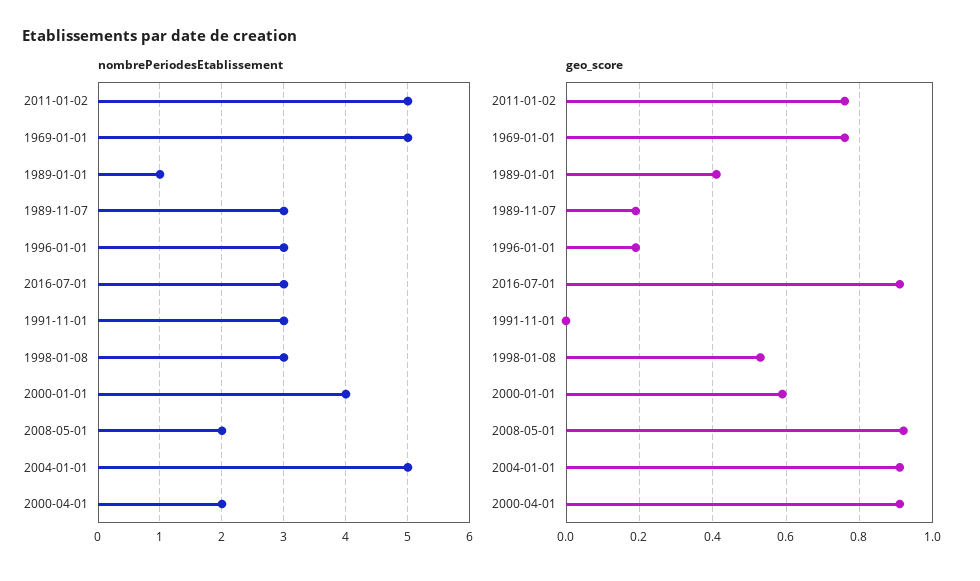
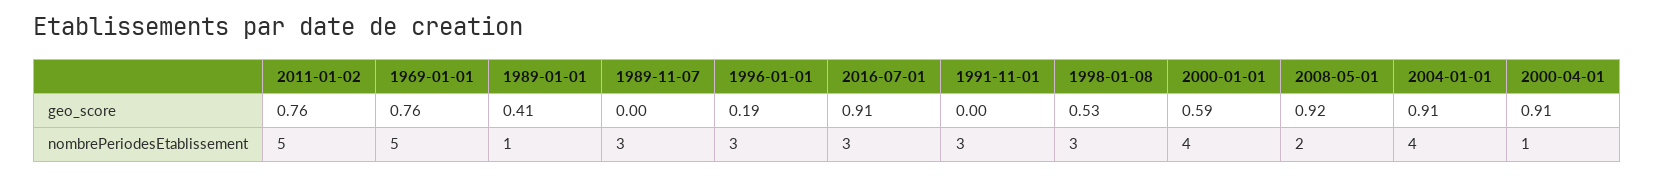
  {
    "nombrePeriodesEtablissement": {
      "2011-01-02": 5,
      "1969-01-01": 5,
      "1989-01-01": 1,
      "1989-11-07": 3,
      "1996-01-01": 3,
      "2016-07-01": 3,
      "1991-11-01": 3,
      "1998-01-08": 3,
      "2000-01-01": 4,
      "2008-05-01": 2,
-     "2004-01-01": 5,
+     "2004-01-01": 4,
-     "2000-04-01": 2
+     "2000-04-01": 1
    },
    "geo_score": {
      "2011-01-02": 0.76,
      "1969-01-01": 0.76,
      "1989-01-01": 0.41,
-     "1989-11-07": 0.2,
+     "1989-11-07": 0,
      "1996-01-01": 0.19,
      "2016-07-01": 0.91,
      "1991-11-01": 0,
      "1998-01-08": 0.53,
      "2000-01-01": 0.59,
      "2008-05-01": 0.92,
      "2004-01-01": 0.91,
      "2000-04-01": 0.91
    }
  }

